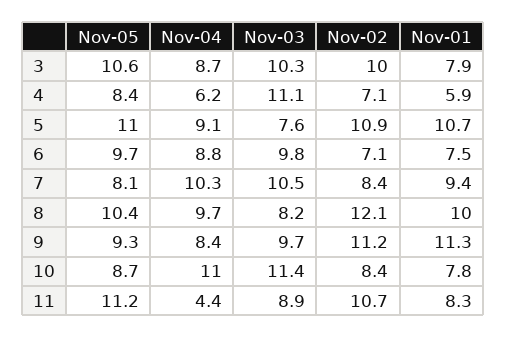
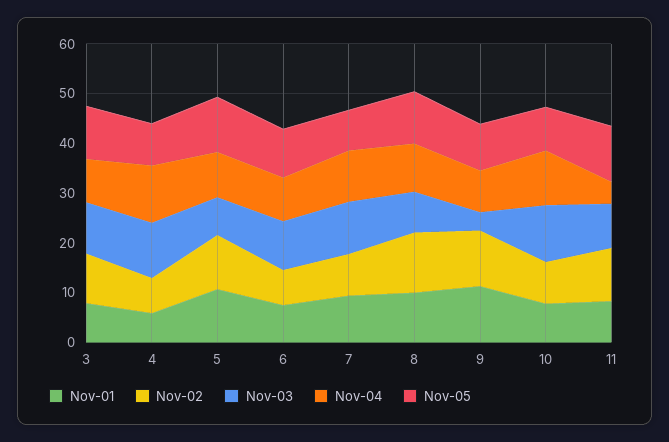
  {
    "Nov-05": {
      "3": 10.6,
      "4": 8.4,
      "5": 11,
      "6": 9.7,
      "7": 8.1,
      "8": 10.4,
      "9": 9.3,
      "10": 8.7,
      "11": 11.2
    },
    "Nov-04": {
      "3": 8.7,
-     "4": 6.2,
+     "4": 12,
      "5": 9.1,
      "6": 8.8,
      "7": 10.3,
      "8": 9.7,
      "9": 8.4,
      "10": 11,
      "11": 4.4
    },
    "Nov-03": {
      "3": 10.3,
      "4": 11.1,
      "5": 7.6,
      "6": 9.8,
      "7": 10.5,
      "8": 8.2,
-     "9": 9.7,
+     "9": 4,
      "10": 11.4,
      "11": 8.9
    },
    "Nov-02": {
      "3": 10,
      "4": 7.1,
      "5": 10.9,
      "6": 7.1,
      "7": 8.4,
      "8": 12.1,
      "9": 11.2,
      "10": 8.4,
      "11": 10.7
    },
    "Nov-01": {
      "3": 7.9,
      "4": 5.9,
      "5": 10.7,
      "6": 7.5,
      "7": 9.4,
      "8": 10,
      "9": 11.3,
      "10": 7.8,
      "11": 8.3
    }
  }

